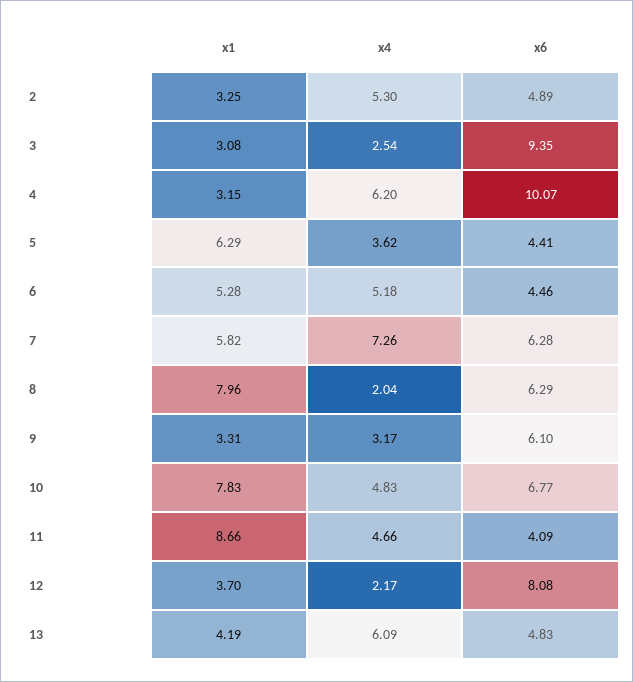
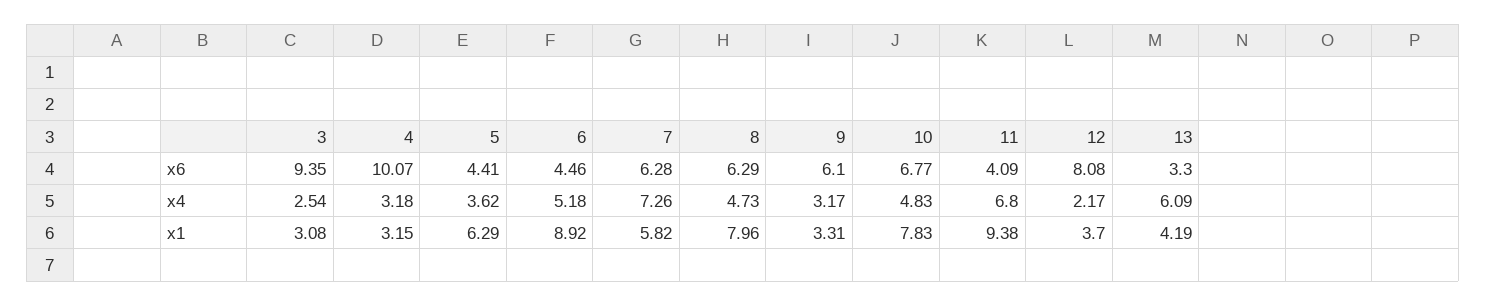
  {
    "x1": {
-     "2": 3.25,
      "3": 3.08,
      "4": 3.15,
      "5": 6.29,
-     "6": 5.28,
+     "6": 8.92,
      "7": 5.82,
      "8": 7.96,
      "9": 3.31,
      "10": 7.83,
-     "11": 8.66,
+     "11": 9.38,
      "12": 3.7,
      "13": 4.19
    },
    "x4": {
-     "2": 5.3,
      "3": 2.54,
-     "4": 6.2,
+     "4": 3.18,
      "5": 3.62,
      "6": 5.18,
      "7": 7.26,
-     "8": 2.04,
+     "8": 4.73,
      "9": 3.17,
      "10": 4.83,
-     "11": 4.66,
+     "11": 6.8,
      "12": 2.17,
      "13": 6.09
    },
    "x6": {
-     "2": 4.89,
      "3": 9.35,
      "4": 10.07,
      "5": 4.41,
      "6": 4.46,
      "7": 6.28,
      "8": 6.29,
      "9": 6.1,
      "10": 6.77,
      "11": 4.09,
      "12": 8.08,
-     "13": 4.83
+     "13": 3.3
    }
  }

